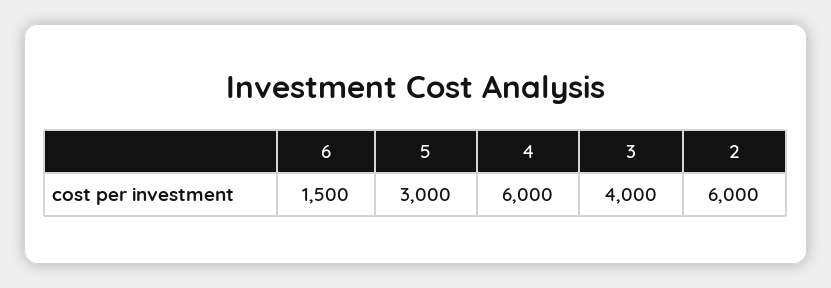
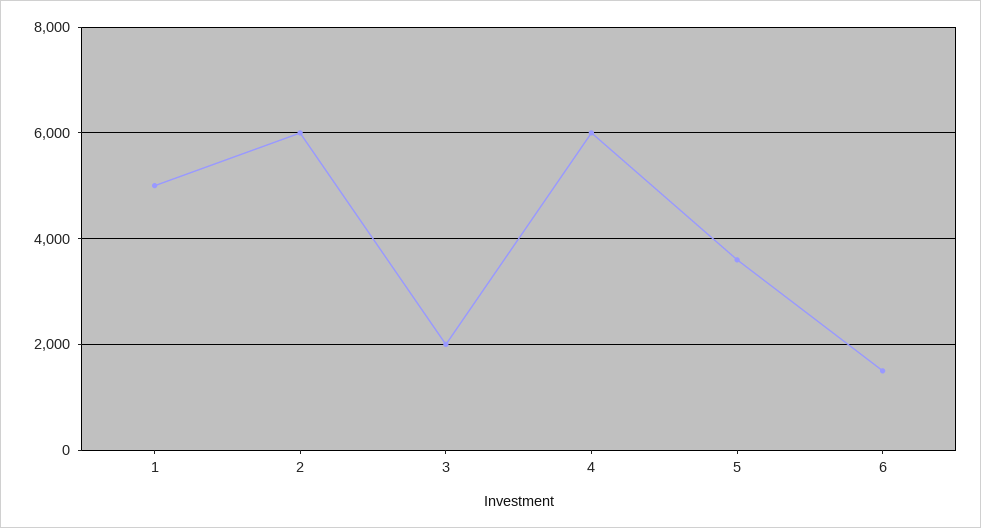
  {
    "6": 1500,
-   "5": 3000,
+   "5": 3600,
    "4": 6000,
-   "3": 4000,
+   "3": 2000,
-   "2": 6000
+   "2": 6000,
+   "1": 5000
  }

